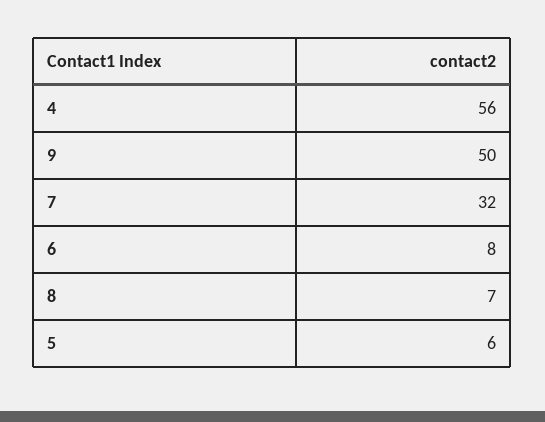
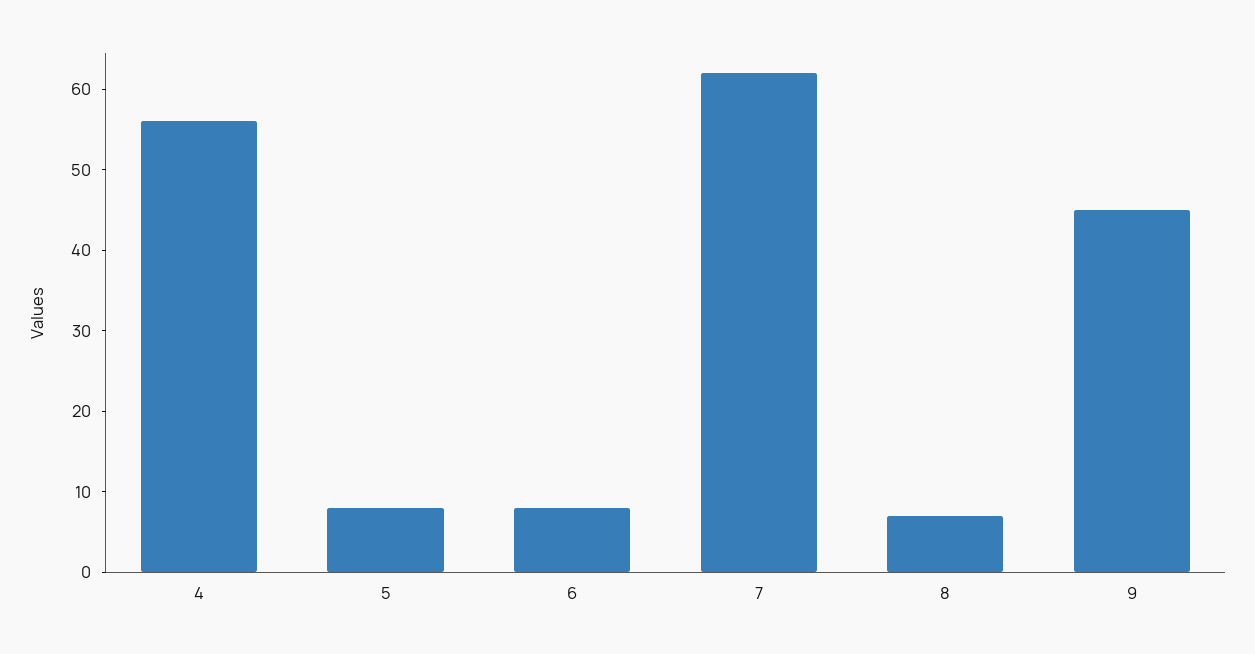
  {
    "4": 56,
-   "9": 50,
+   "9": 45,
-   "7": 32,
+   "7": 62,
    "6": 8,
    "8": 7,
-   "5": 6
+   "5": 8
  }

